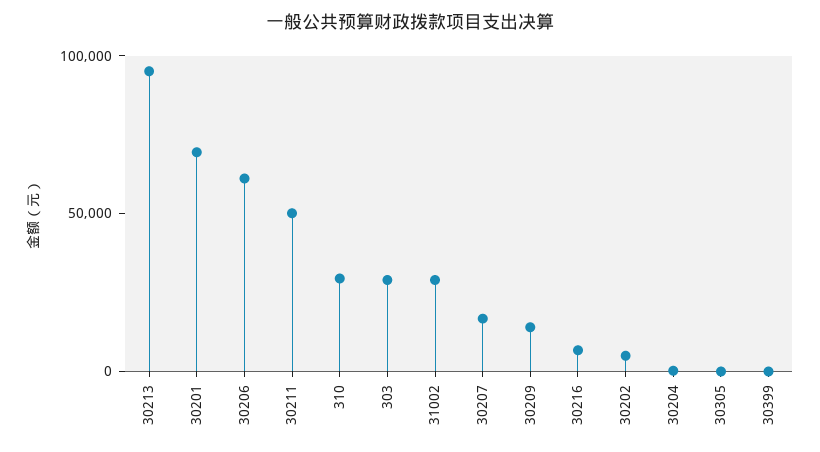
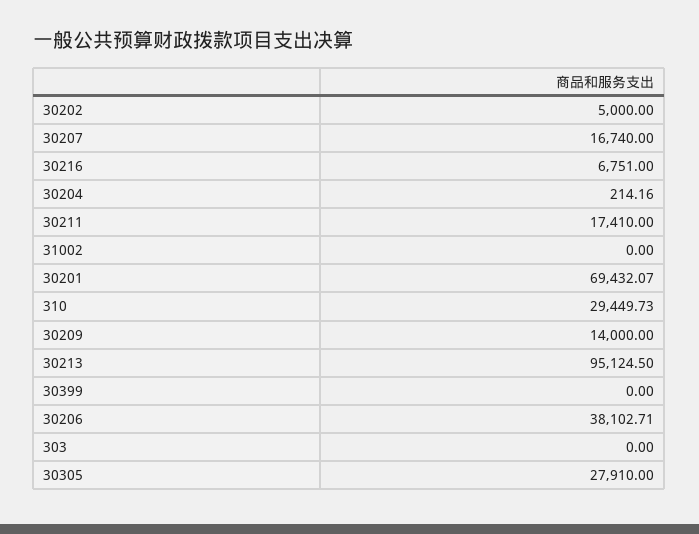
  {
    "30213": 95124.5,
    "30201": 69432.07,
-   "30206": 60000,
+   "30206": 38102.71,
-   "30211": 50000,
+   "30211": 17410,
    "310": 29449.73,
-   "303": 30000,
+   "303": 0,
-   "31002": 30000,
+   "31002": 0,
    "30207": 16740,
    "30209": 14000,
    "30216": 6751,
    "30202": 5000,
    "30204": 214.16,
-   "30305": 0,
+   "30305": 27910,
    "30399": 0
  }

